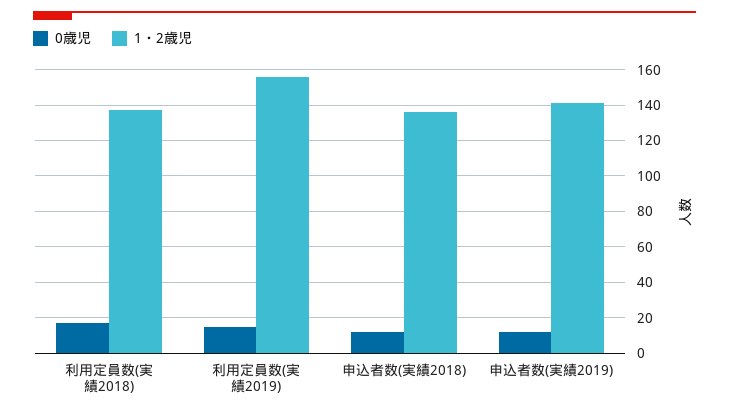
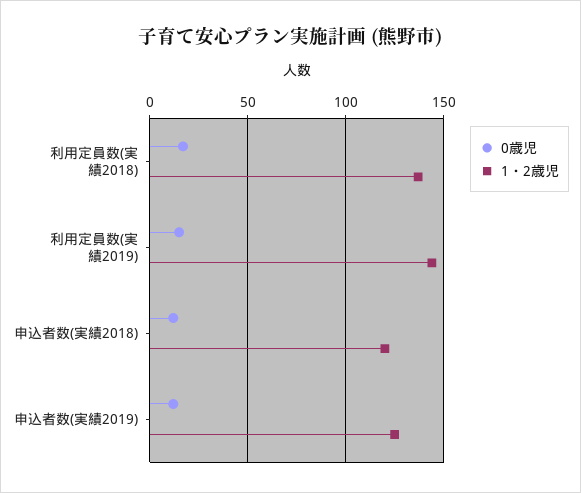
  {
    "0歳児": {
      "利用定員数(実績2018)": 15,
      "利用定員数(実績2019)": 15,
      "申込者数(実績2018)": 10,
      "申込者数(実績2019)": 10
    },
    "1・2歳児": {
      "利用定員数(実績2018)": 135,
-     "利用定員数(実績2019)": 155,
+     "利用定員数(実績2019)": 145,
-     "申込者数(実績2018)": 135,
+     "申込者数(実績2018)": 120,
-     "申込者数(実績2019)": 140
+     "申込者数(実績2019)": 125
    }
  }

